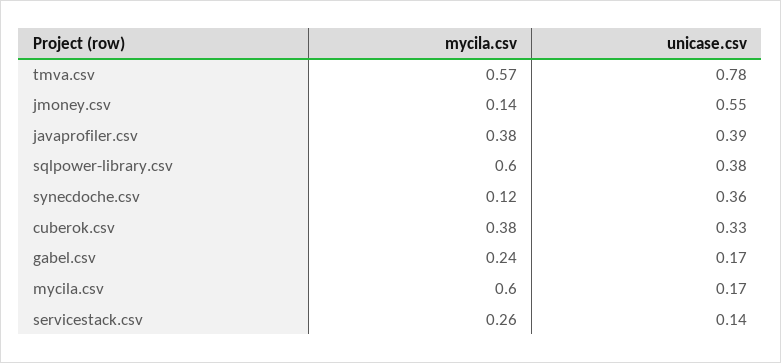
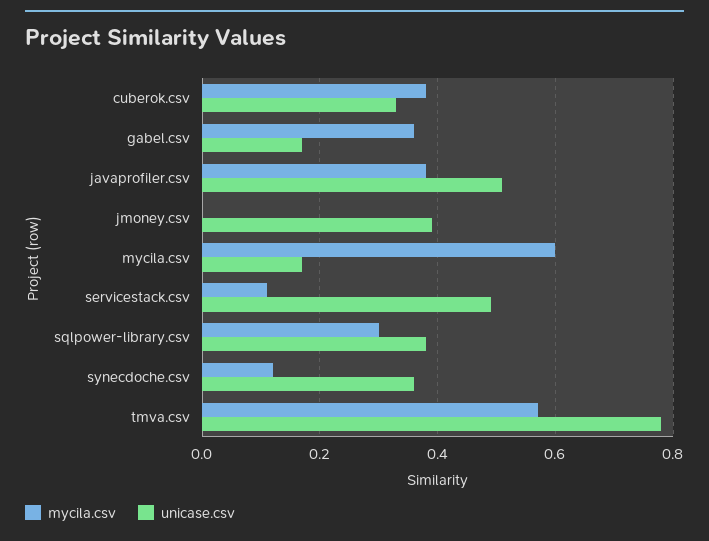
  {
    "mycila.csv": {
      "tmva.csv": 0.57,
-     "jmoney.csv": 0.14,
+     "jmoney.csv": 0,
      "javaprofiler.csv": 0.38,
-     "sqlpower-library.csv": 0.6,
+     "sqlpower-library.csv": 0.3,
      "synecdoche.csv": 0.12,
      "cuberok.csv": 0.38,
-     "gabel.csv": 0.24,
+     "gabel.csv": 0.35,
      "mycila.csv": 0.6,
-     "servicestack.csv": 0.26
+     "servicestack.csv": 0.1
    },
    "unicase.csv": {
      "tmva.csv": 0.78,
-     "jmoney.csv": 0.55,
+     "jmoney.csv": 0.4,
-     "javaprofiler.csv": 0.39,
+     "javaprofiler.csv": 0.5,
      "sqlpower-library.csv": 0.38,
      "synecdoche.csv": 0.36,
      "cuberok.csv": 0.33,
      "gabel.csv": 0.17,
      "mycila.csv": 0.17,
-     "servicestack.csv": 0.14
+     "servicestack.csv": 0.5
    }
  }

